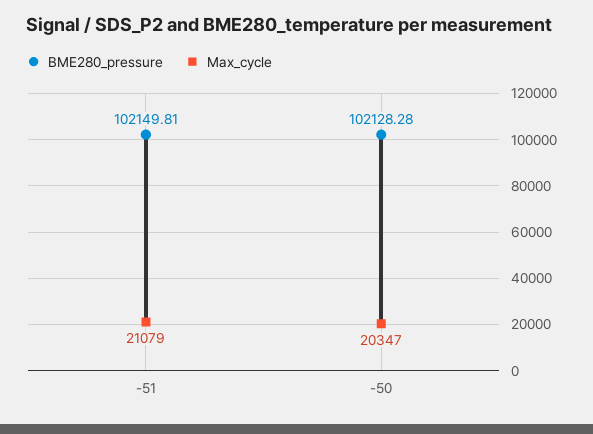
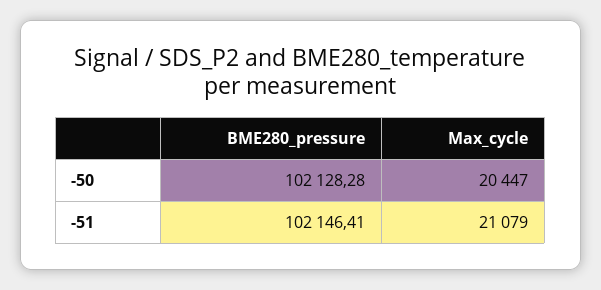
  {
    "BME280_pressure": {
-     "-51": 102149.81,
+     "-51": 102146.41,
      "-50": 102128.28
    },
    "Max_cycle": {
      "-51": 21079,
-     "-50": 20347
+     "-50": 20447
    }
  }

